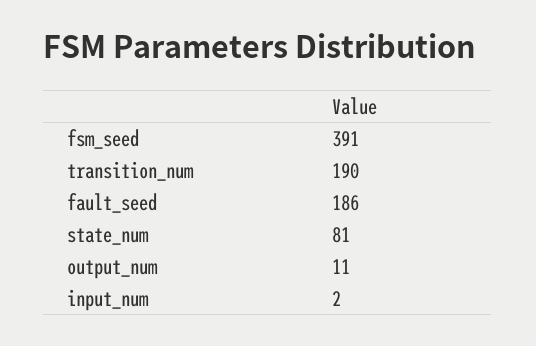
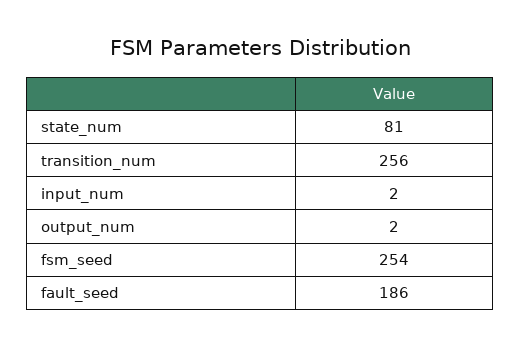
  {
-   "fsm_seed": 391,
+   "fsm_seed": 254,
-   "transition_num": 190,
+   "transition_num": 256,
    "fault_seed": 186,
    "state_num": 81,
-   "output_num": 11,
+   "output_num": 2,
    "input_num": 2
  }

